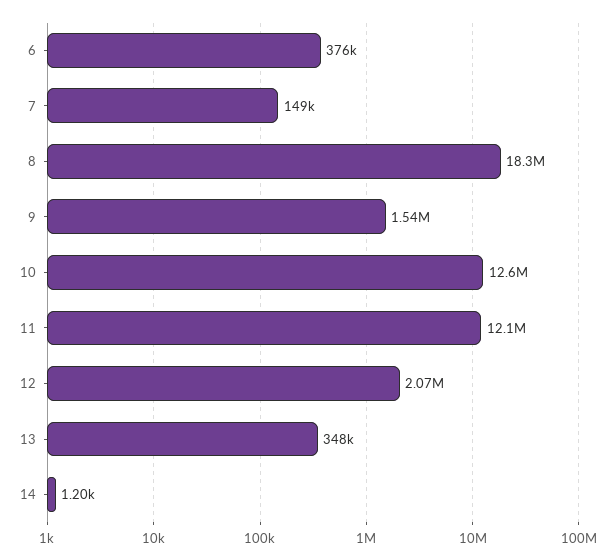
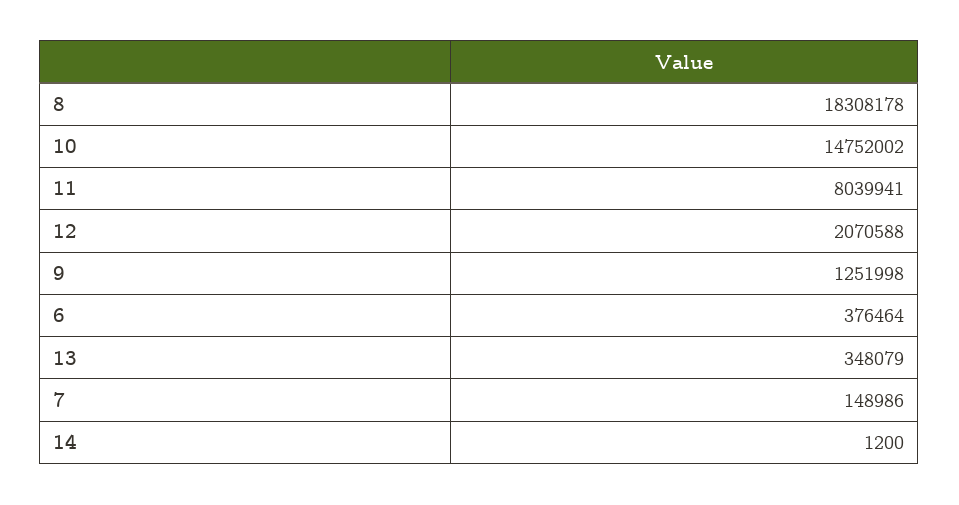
  {
    "6": 376464,
    "7": 148986,
    "8": 18308178,
-   "9": 1540000,
+   "9": 1251998,
-   "10": 12600000,
+   "10": 14752002,
-   "11": 12100000,
+   "11": 8039941,
    "12": 2070588,
    "13": 348079,
    "14": 1200
  }

